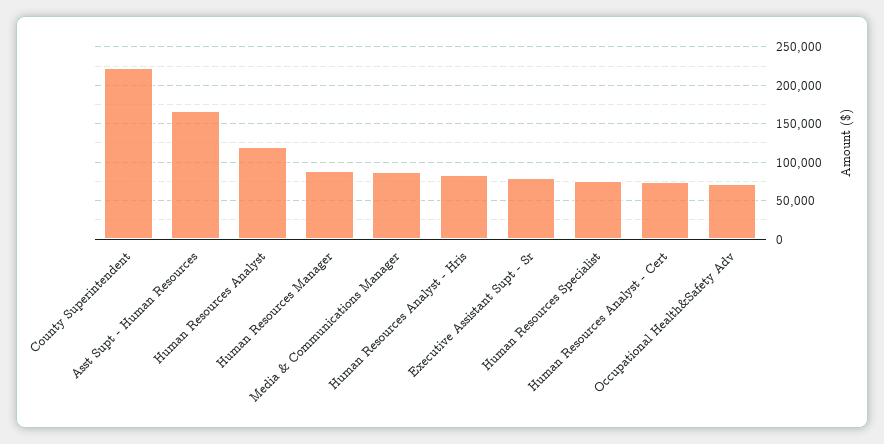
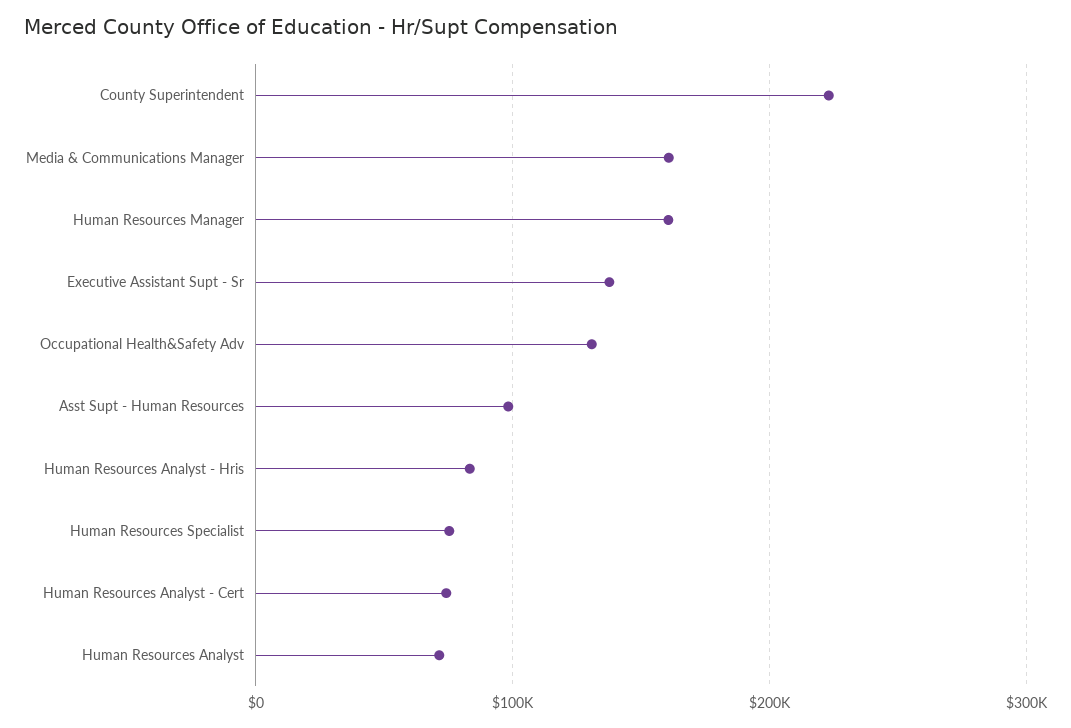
  {
    "County Superintendent": 220000,
-   "Asst Supt - Human Resources": 170000,
+   "Asst Supt - Human Resources": 100000,
-   "Human Resources Analyst": 120000,
+   "Human Resources Analyst": 70000,
-   "Human Resources Manager": 90000,
+   "Human Resources Manager": 160000,
-   "Media & Communications Manager": 90000,
+   "Media & Communications Manager": 160000,
    "Human Resources Analyst - Hris": 80000,
-   "Executive Assistant Supt - Sr": 80000,
+   "Executive Assistant Supt - Sr": 140000,
    "Human Resources Specialist": 80000,
    "Human Resources Analyst - Cert": 70000,
-   "Occupational Health&Safety Adv": 70000
+   "Occupational Health&Safety Adv": 130000
  }

